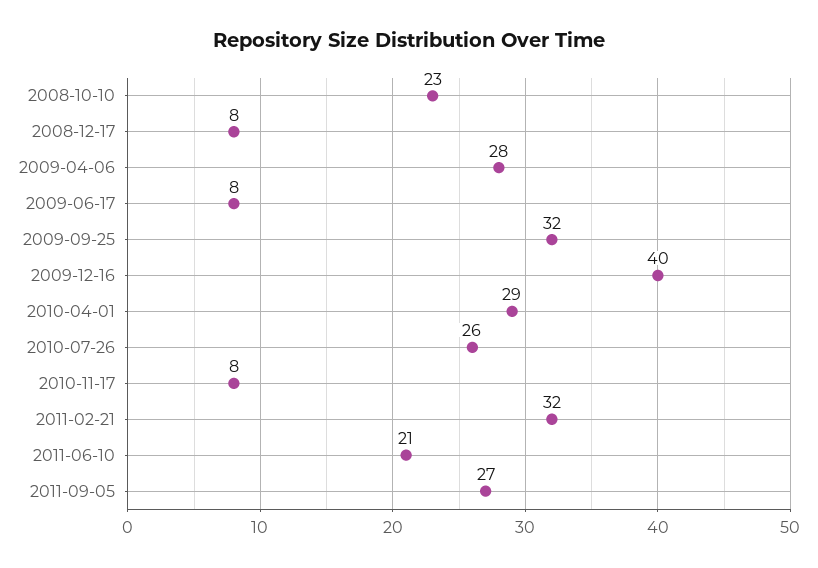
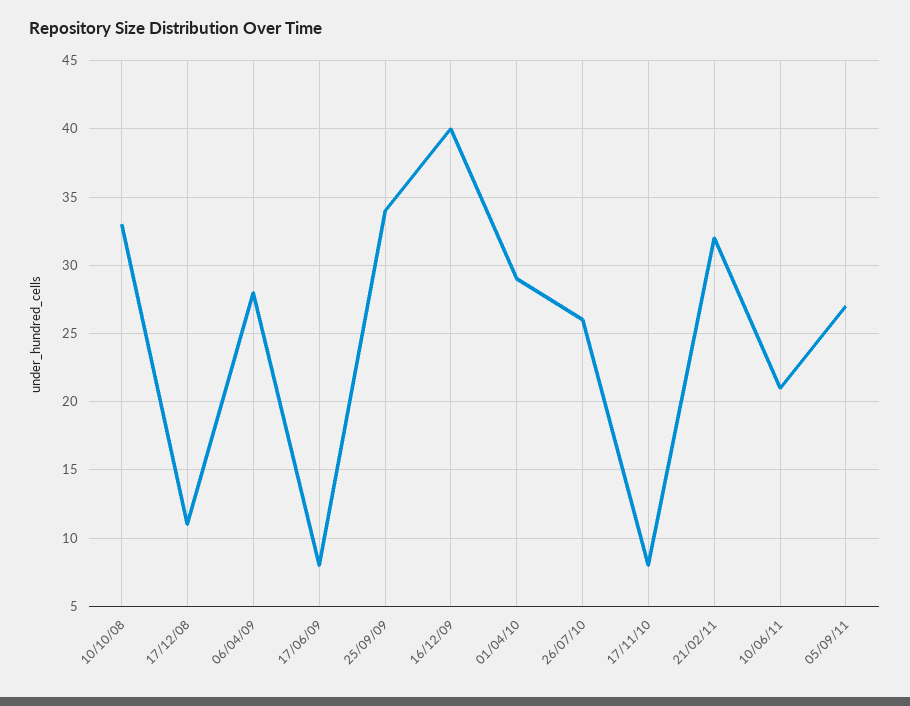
  {
-   "2008-10-10": 23,
+   "2008-10-10": 33,
-   "2008-12-17": 8,
+   "2008-12-17": 11,
    "2009-04-06": 28,
    "2009-06-17": 8,
-   "2009-09-25": 32,
+   "2009-09-25": 34,
    "2009-12-16": 40,
    "2010-04-01": 29,
    "2010-07-26": 26,
    "2010-11-17": 8,
    "2011-02-21": 32,
    "2011-06-10": 21,
    "2011-09-05": 27
  }

